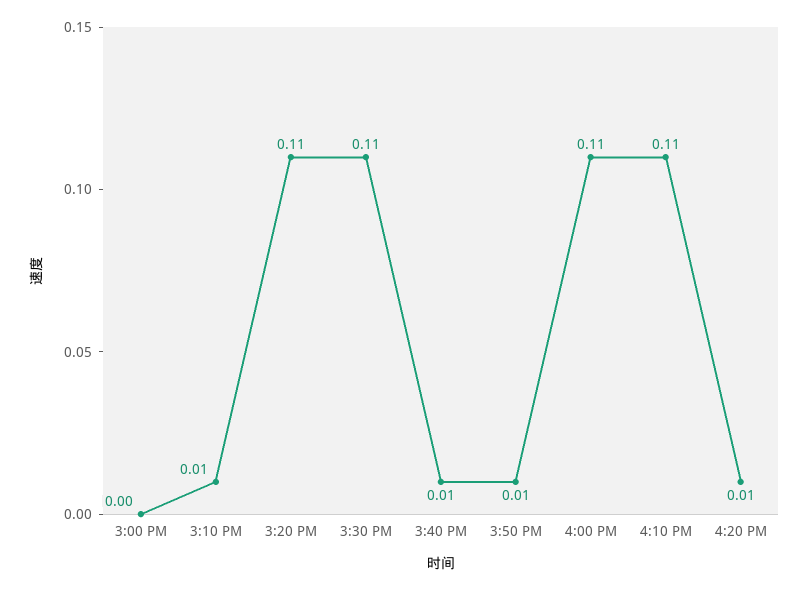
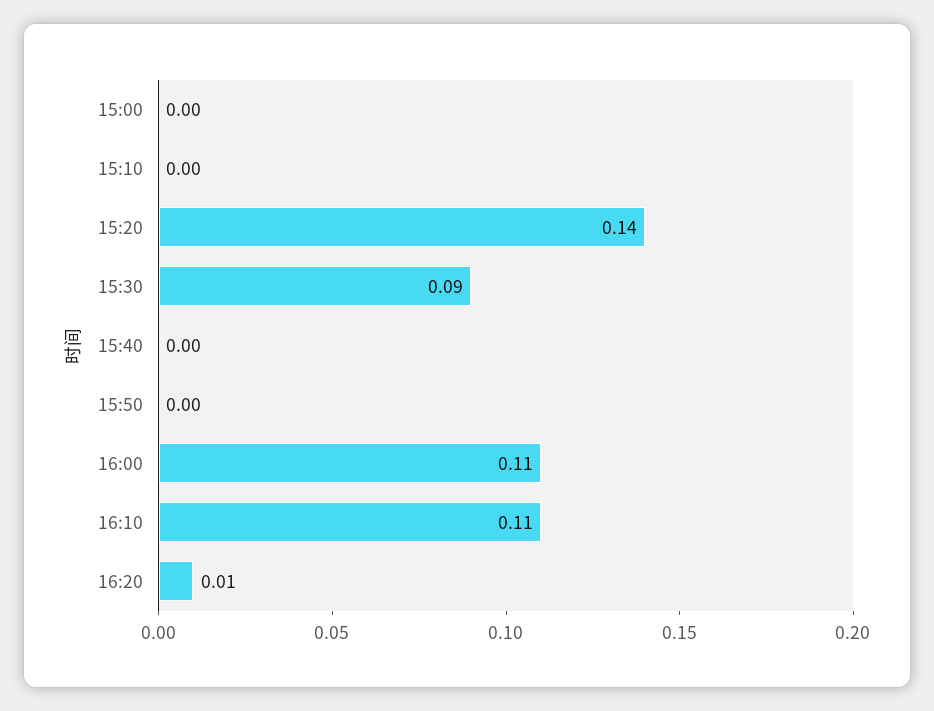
  {
    "3:00 PM": 0,
-   "3:10 PM": 0.01,
+   "3:10 PM": 0,
-   "3:20 PM": 0.11,
+   "3:20 PM": 0.14,
-   "3:30 PM": 0.11,
+   "3:30 PM": 0.09,
-   "3:40 PM": 0.01,
+   "3:40 PM": 0,
-   "3:50 PM": 0.01,
+   "3:50 PM": 0,
    "4:00 PM": 0.11,
    "4:10 PM": 0.11,
    "4:20 PM": 0.01
  }

